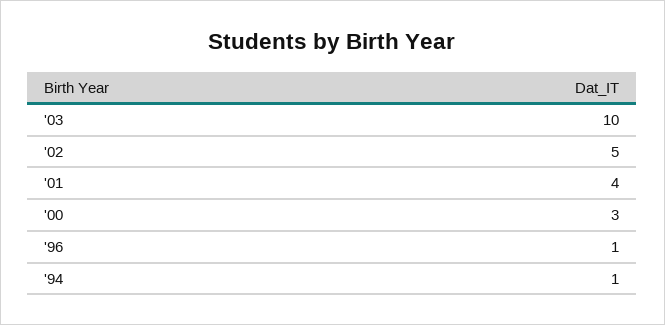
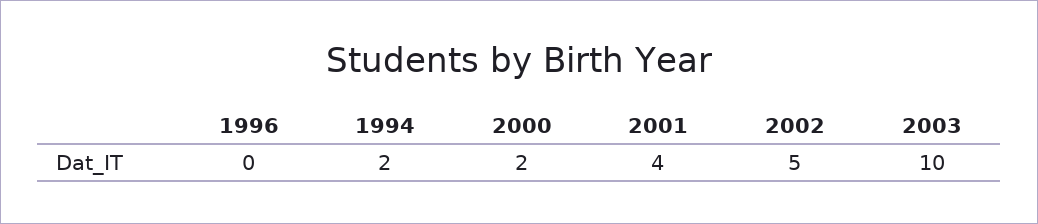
  {
    "'03": 10,
    "'02": 5,
    "'01": 4,
-   "'00": 3,
+   "'00": 2,
-   "'96": 1,
+   "'96": 0,
-   "'94": 1
+   "'94": 2
  }

